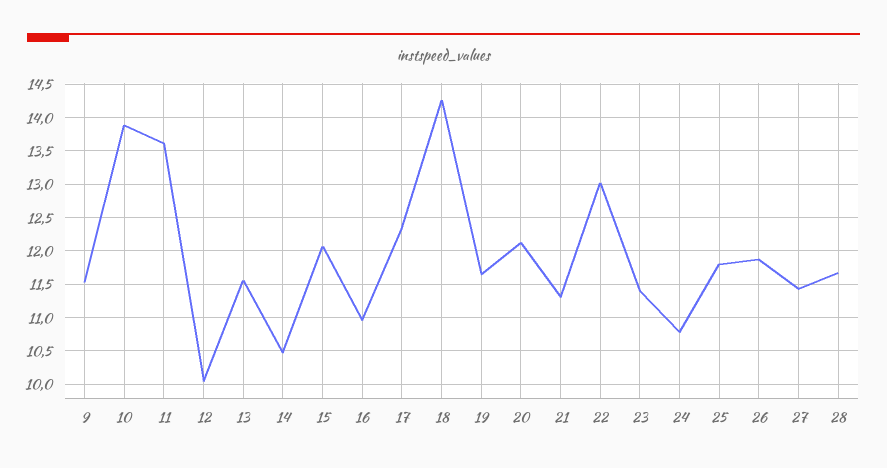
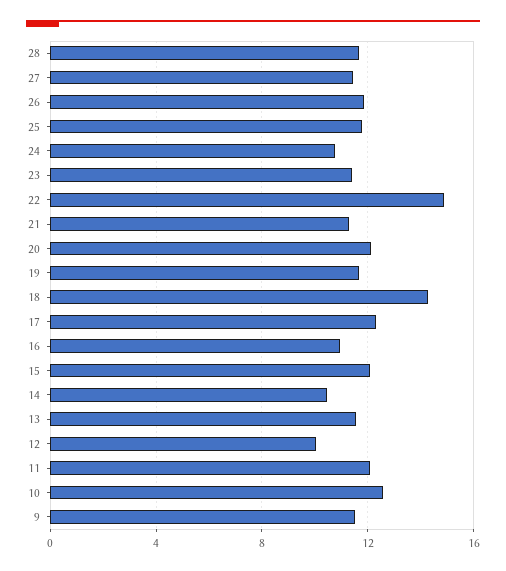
  {
    "9": 11.5,
-   "10": 13.9,
+   "10": 12.5,
-   "11": 13.6,
+   "11": 12,
    "12": 10,
    "13": 11.6,
    "14": 10.5,
    "15": 12.1,
    "16": 11,
    "17": 12.3,
    "18": 14.3,
    "19": 11.7,
    "20": 12.1,
    "21": 11.3,
-   "22": 13,
+   "22": 15,
    "23": 11.4,
    "24": 10.8,
    "25": 11.8,
    "26": 11.9,
    "27": 11.4,
    "28": 11.7
  }

